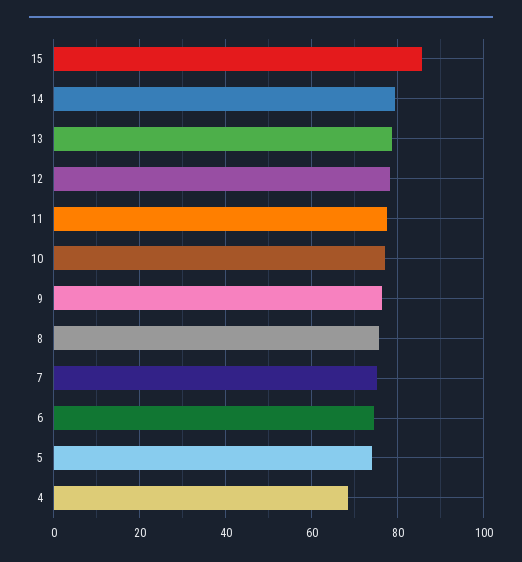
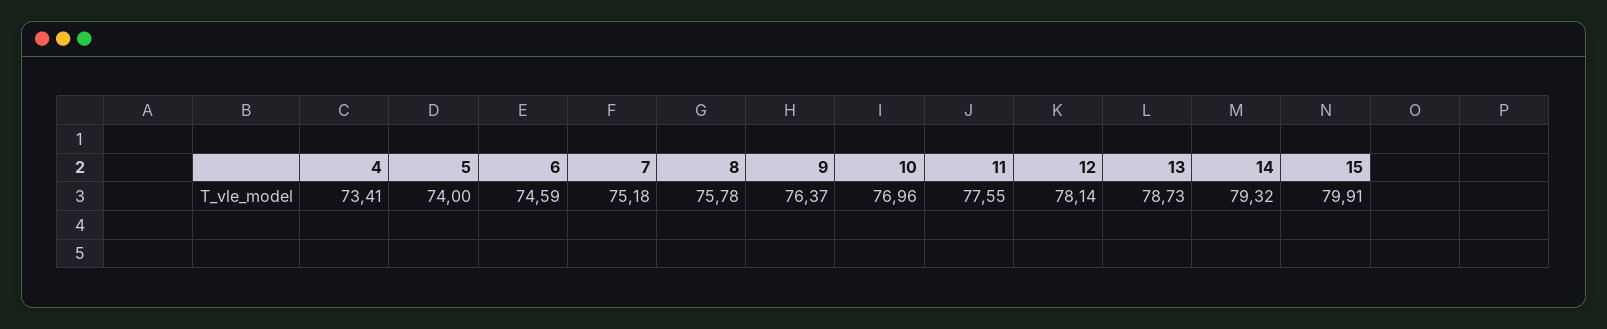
  {
-   "15": 86,
+   "15": 79.91,
    "14": 79.32,
    "13": 78.73,
    "12": 78.14,
    "11": 77.55,
    "10": 76.96,
    "9": 76.37,
    "8": 75.78,
    "7": 75.18,
    "6": 74.59,
    "5": 74,
-   "4": 68
+   "4": 73.41
  }

